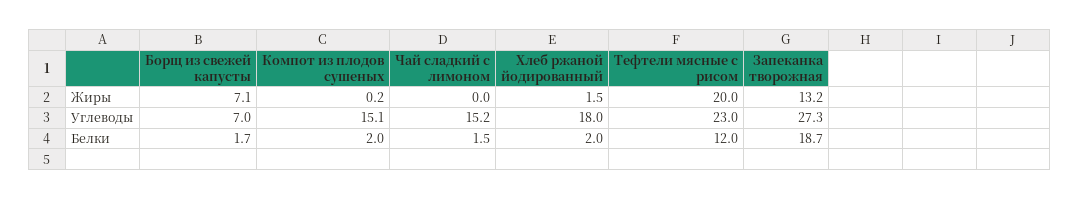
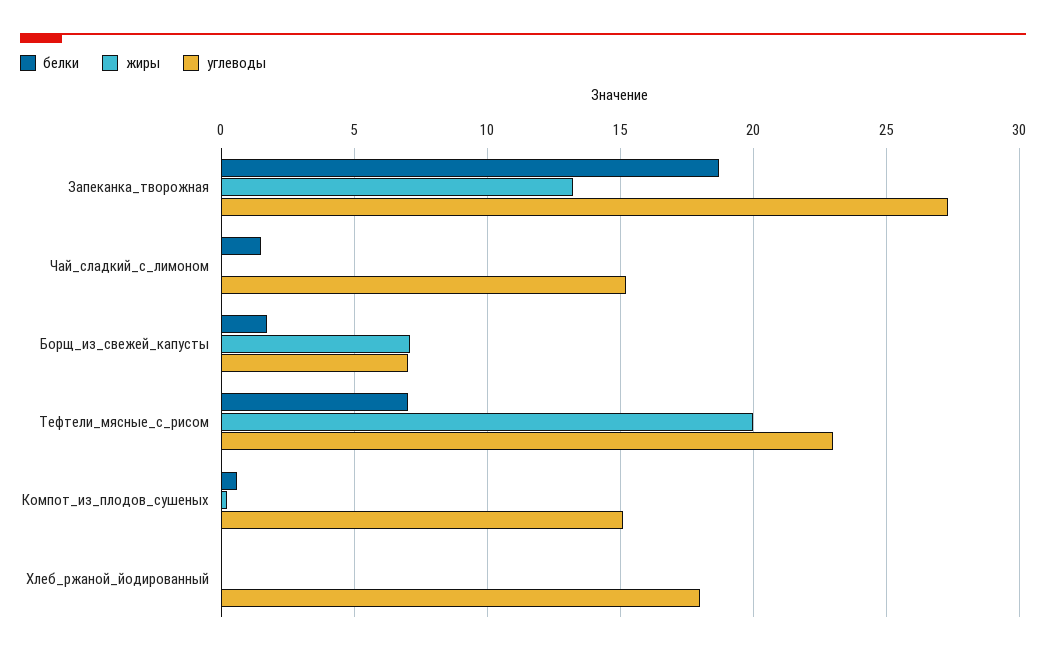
  {
    "Жиры": {
      "Борщ из свежей капусты": 7.1,
      "Компот из плодов сушеных": 0.2,
      "Чай сладкий с лимоном": 0,
-     "Хлеб ржаной йодированный": 1.5,
+     "Хлеб ржаной йодированный": 0,
      "Тефтели мясные с рисом": 20,
      "Запеканка творожная": 13.2
    },
    "Углеводы": {
      "Борщ из свежей капусты": 7,
      "Компот из плодов сушеных": 15.1,
      "Чай сладкий с лимоном": 15.2,
      "Хлеб ржаной йодированный": 18,
      "Тефтели мясные с рисом": 23,
      "Запеканка творожная": 27.3
    },
    "Белки": {
      "Борщ из свежей капусты": 1.7,
-     "Компот из плодов сушеных": 2,
+     "Компот из плодов сушеных": 0.5,
      "Чай сладкий с лимоном": 1.5,
-     "Хлеб ржаной йодированный": 2,
+     "Хлеб ржаной йодированный": 0,
-     "Тефтели мясные с рисом": 12,
+     "Тефтели мясные с рисом": 7,
      "Запеканка творожная": 18.7
    }
  }

